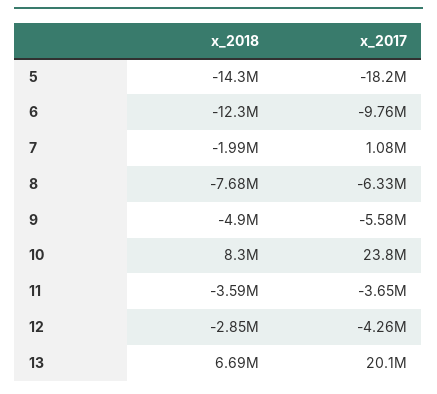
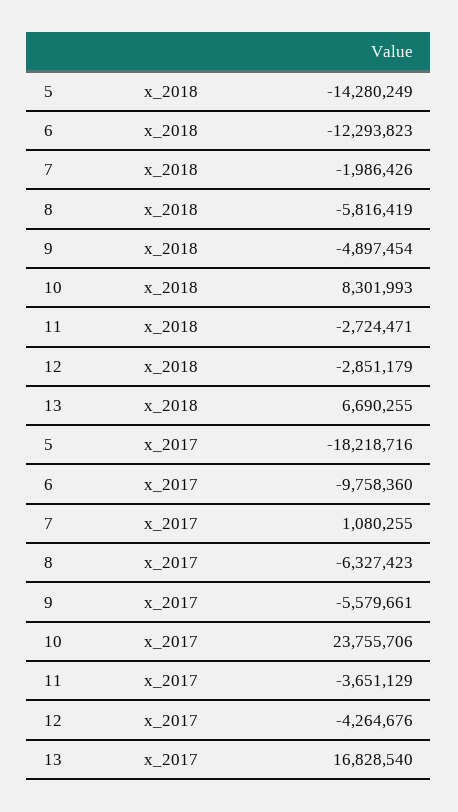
  {
    "x_2018": {
      "5": -14280249,
      "6": -12293823,
      "7": -1986426,
-     "8": -7680000,
+     "8": -5816419,
      "9": -4897454,
      "10": 8301993,
-     "11": -3590000,
+     "11": -2724471,
      "12": -2851179,
      "13": 6690255
    },
    "x_2017": {
      "5": -18218716,
      "6": -9758360,
      "7": 1080255,
      "8": -6327423,
      "9": -5579661,
      "10": 23755706,
      "11": -3651129,
      "12": -4264676,
-     "13": 20100000
+     "13": 16828540
    }
  }

